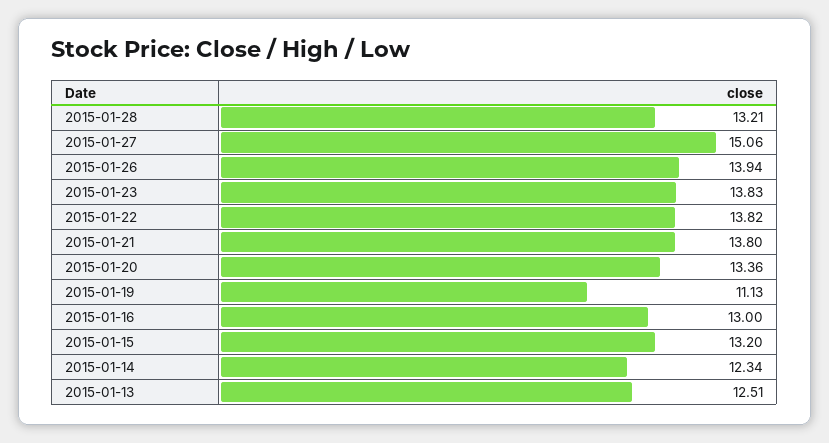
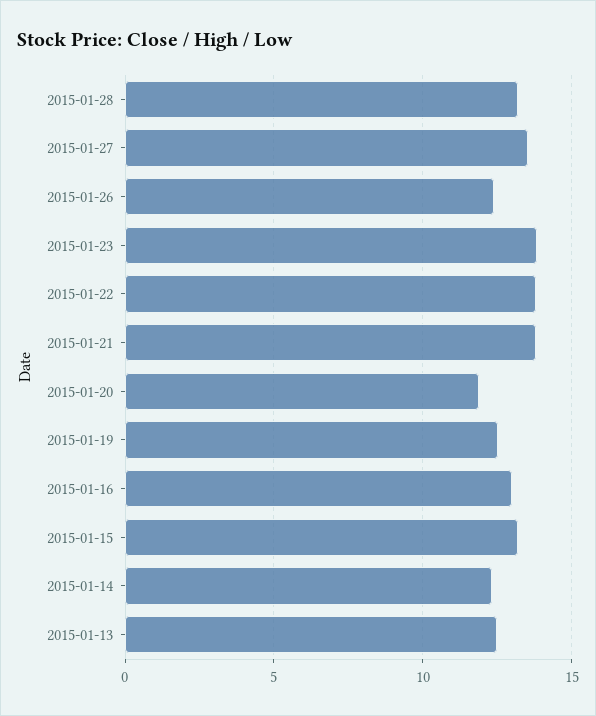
  {
    "2015-01-28": 13.21,
-   "2015-01-27": 15.06,
+   "2015-01-27": 13.5,
-   "2015-01-26": 13.94,
+   "2015-01-26": 12.5,
    "2015-01-23": 13.83,
    "2015-01-22": 13.82,
    "2015-01-21": 13.8,
-   "2015-01-20": 13.36,
+   "2015-01-20": 12,
-   "2015-01-19": 11.13,
+   "2015-01-19": 12.5,
    "2015-01-16": 13,
    "2015-01-15": 13.2,
    "2015-01-14": 12.34,
    "2015-01-13": 12.51
  }

